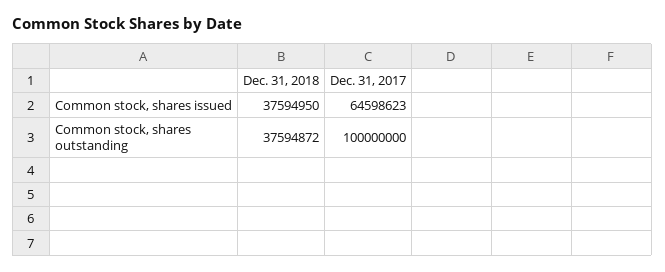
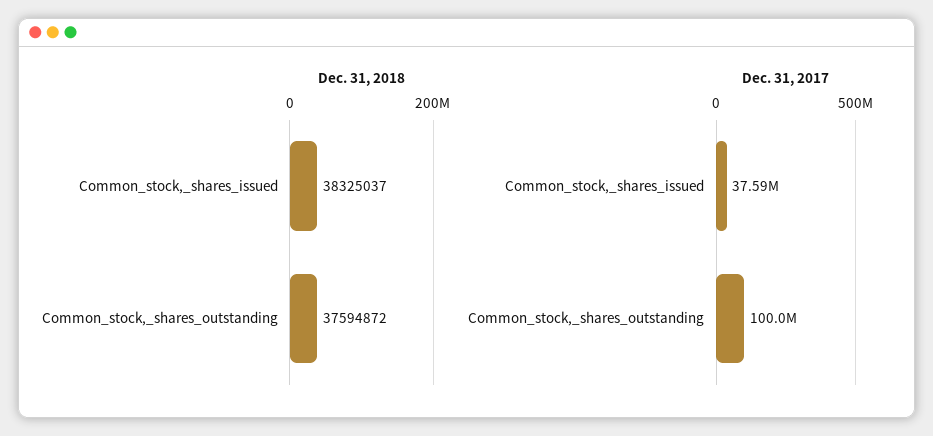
  {
    "Dec. 31, 2018": {
-     "Common stock, shares issued": 37594950,
+     "Common stock, shares issued": 38325037,
      "Common stock, shares outstanding": 37594872
    },
    "Dec. 31, 2017": {
-     "Common stock, shares issued": 64598623,
+     "Common stock, shares issued": 37590000,
      "Common stock, shares outstanding": 100000000
    }
  }

